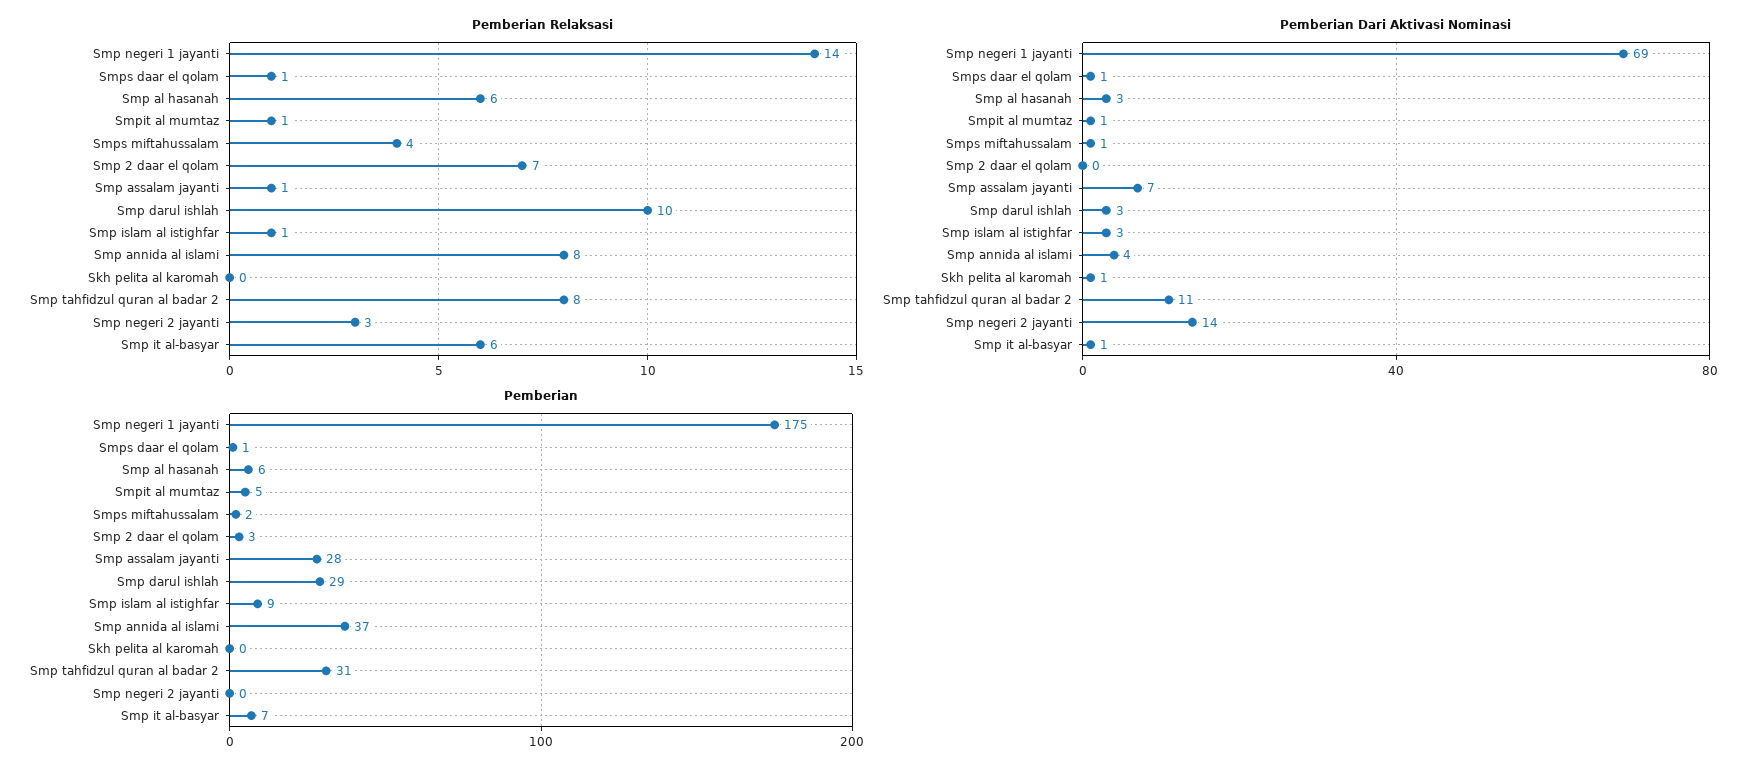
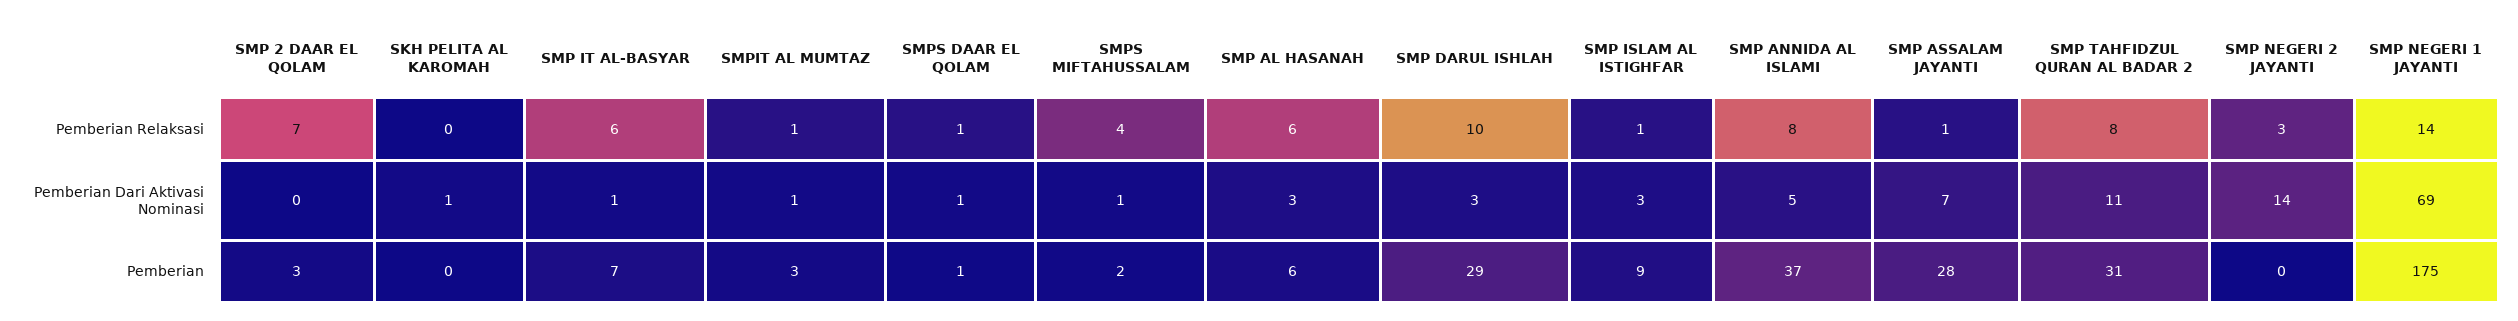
  {
    "Pemberian Relaksasi": {
      "Smp negeri 1 jayanti": 14,
      "Smps daar el qolam": 1,
      "Smp al hasanah": 6,
      "Smpit al mumtaz": 1,
      "Smps miftahussalam": 4,
      "Smp 2 daar el qolam": 7,
      "Smp assalam jayanti": 1,
      "Smp darul ishlah": 10,
      "Smp islam al istighfar": 1,
      "Smp annida al islami": 8,
      "Skh pelita al karomah": 0,
      "Smp tahfidzul quran al badar 2": 8,
      "Smp negeri 2 jayanti": 3,
      "Smp it al-basyar": 6
    },
    "Pemberian Dari Aktivasi Nominasi": {
      "Smp negeri 1 jayanti": 69,
      "Smps daar el qolam": 1,
      "Smp al hasanah": 3,
      "Smpit al mumtaz": 1,
      "Smps miftahussalam": 1,
      "Smp 2 daar el qolam": 0,
      "Smp assalam jayanti": 7,
      "Smp darul ishlah": 3,
      "Smp islam al istighfar": 3,
-     "Smp annida al islami": 4,
+     "Smp annida al islami": 5,
      "Skh pelita al karomah": 1,
      "Smp tahfidzul quran al badar 2": 11,
      "Smp negeri 2 jayanti": 14,
      "Smp it al-basyar": 1
    },
    "Pemberian": {
      "Smp negeri 1 jayanti": 175,
      "Smps daar el qolam": 1,
      "Smp al hasanah": 6,
-     "Smpit al mumtaz": 5,
+     "Smpit al mumtaz": 3,
      "Smps miftahussalam": 2,
      "Smp 2 daar el qolam": 3,
      "Smp assalam jayanti": 28,
      "Smp darul ishlah": 29,
      "Smp islam al istighfar": 9,
      "Smp annida al islami": 37,
      "Skh pelita al karomah": 0,
      "Smp tahfidzul quran al badar 2": 31,
      "Smp negeri 2 jayanti": 0,
      "Smp it al-basyar": 7
    }
  }

